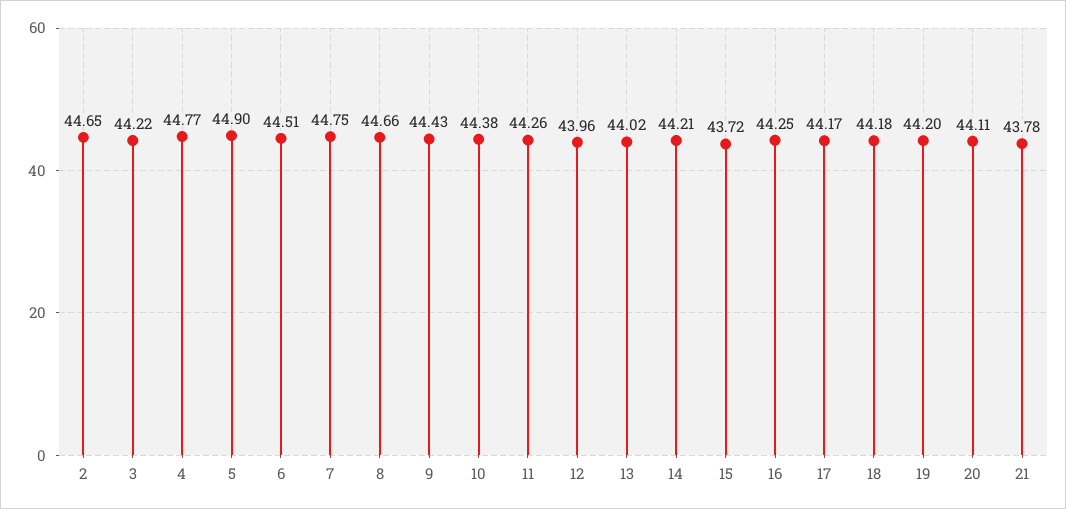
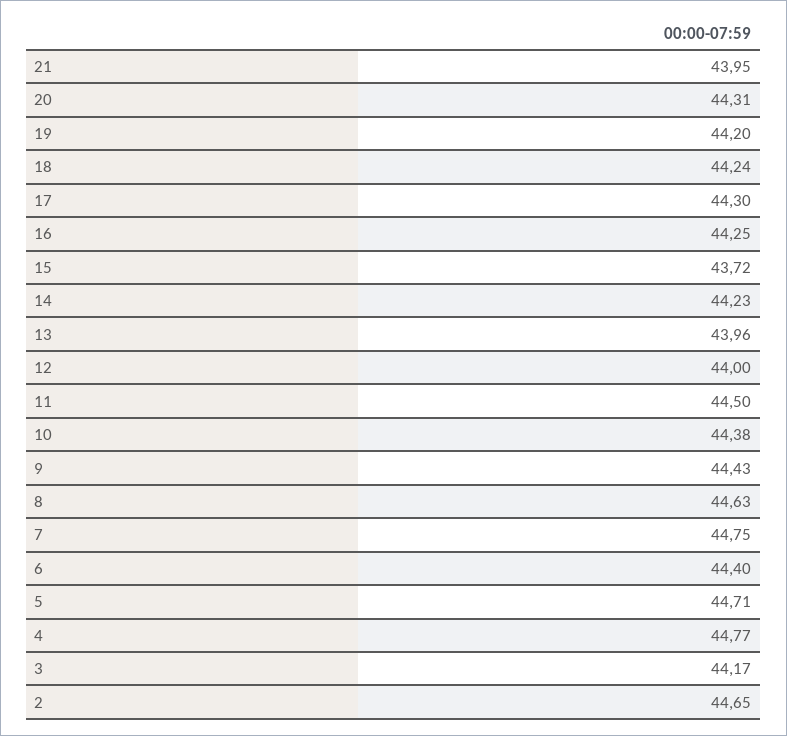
  {
    "2": 44.65,
-   "3": 44.22,
+   "3": 44.17,
    "4": 44.77,
-   "5": 44.9,
+   "5": 44.71,
-   "6": 44.51,
+   "6": 44.4,
    "7": 44.75,
-   "8": 44.66,
+   "8": 44.63,
    "9": 44.43,
    "10": 44.38,
-   "11": 44.26,
+   "11": 44.5,
-   "12": 43.96,
+   "12": 44,
-   "13": 44.02,
+   "13": 43.96,
-   "14": 44.21,
+   "14": 44.23,
    "15": 43.72,
    "16": 44.25,
-   "17": 44.17,
+   "17": 44.3,
-   "18": 44.18,
+   "18": 44.24,
    "19": 44.2,
-   "20": 44.11,
+   "20": 44.31,
-   "21": 43.78
+   "21": 43.95
  }

